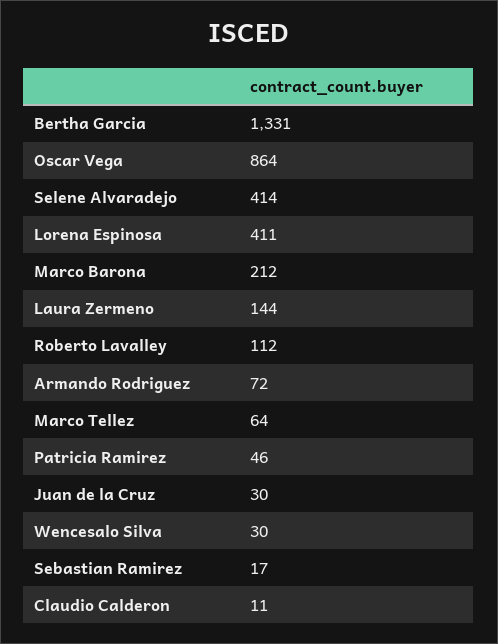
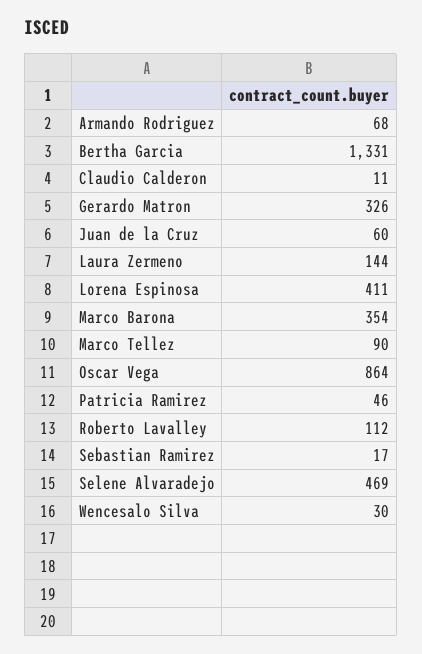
  {
    "Bertha Garcia": 1331,
    "Oscar Vega": 864,
-   "Selene Alvaradejo": 414,
+   "Selene Alvaradejo": 469,
    "Lorena Espinosa": 411,
-   "Marco Barona": 212,
+   "Marco Barona": 354,
    "Laura Zermeno": 144,
    "Roberto Lavalley": 112,
-   "Armando Rodriguez": 72,
+   "Armando Rodriguez": 68,
-   "Marco Tellez": 64,
+   "Marco Tellez": 90,
    "Patricia Ramirez": 46,
-   "Juan de la Cruz": 30,
+   "Juan de la Cruz": 60,
    "Wencesalo Silva": 30,
    "Sebastian Ramirez": 17,
-   "Claudio Calderon": 11
+   "Claudio Calderon": 11,
+   "Gerardo Matron": 326
  }

